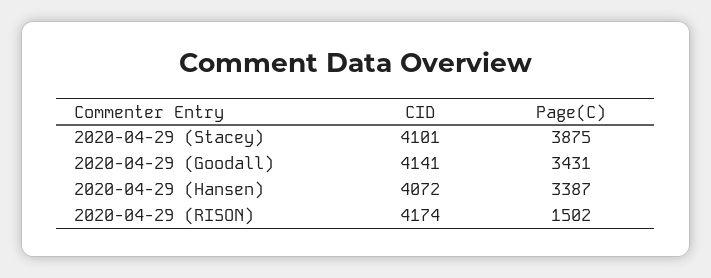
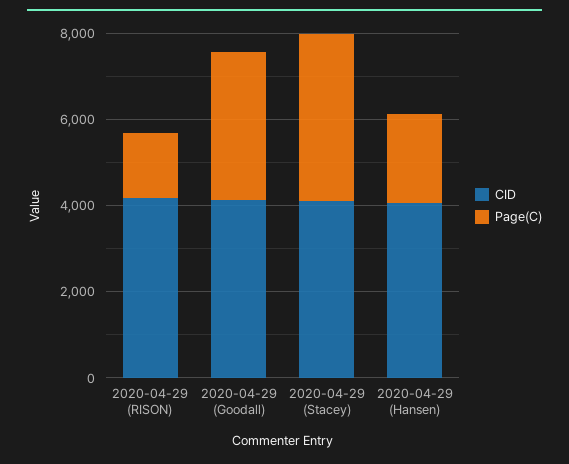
  {
    "CID": {
      "2020-04-29 (Stacey)": 4101,
      "2020-04-29 (Goodall)": 4141,
      "2020-04-29 (Hansen)": 4072,
      "2020-04-29 (RISON)": 4174
    },
    "Page(C)": {
      "2020-04-29 (Stacey)": 3875,
      "2020-04-29 (Goodall)": 3431,
-     "2020-04-29 (Hansen)": 3387,
+     "2020-04-29 (Hansen)": 2000,
      "2020-04-29 (RISON)": 1502
    }
  }

